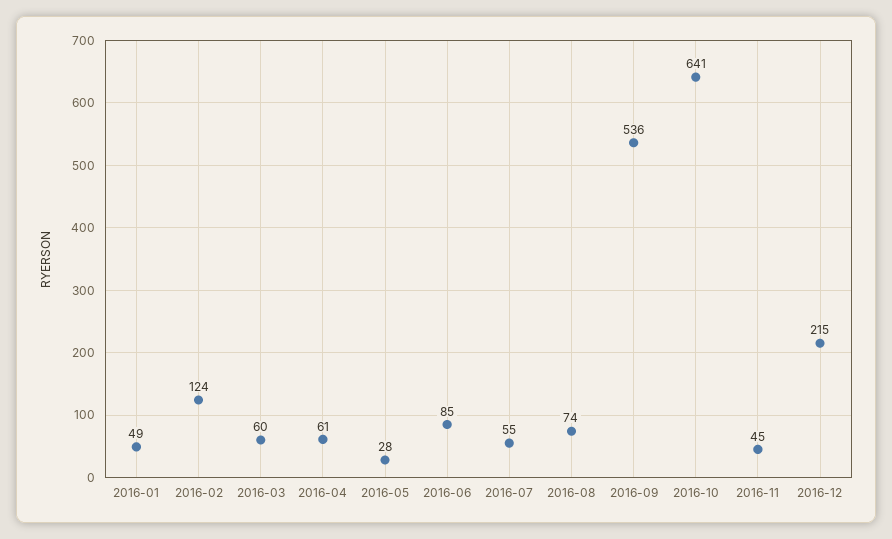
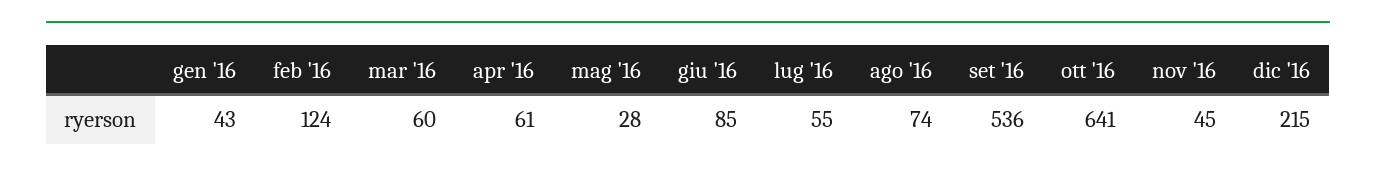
  {
-   "2016-01": 49,
+   "2016-01": 43,
    "2016-02": 124,
    "2016-03": 60,
    "2016-04": 61,
    "2016-05": 28,
    "2016-06": 85,
    "2016-07": 55,
    "2016-08": 74,
    "2016-09": 536,
    "2016-10": 641,
    "2016-11": 45,
    "2016-12": 215
  }

